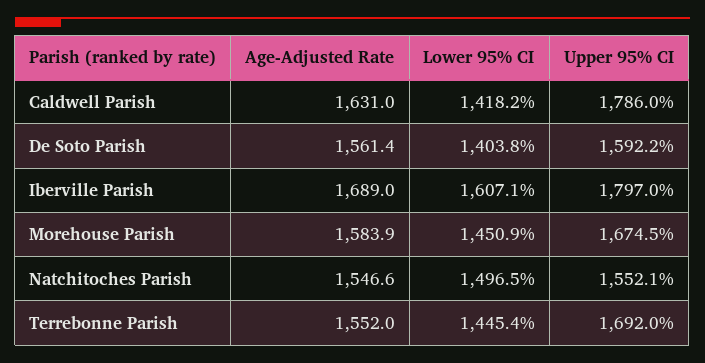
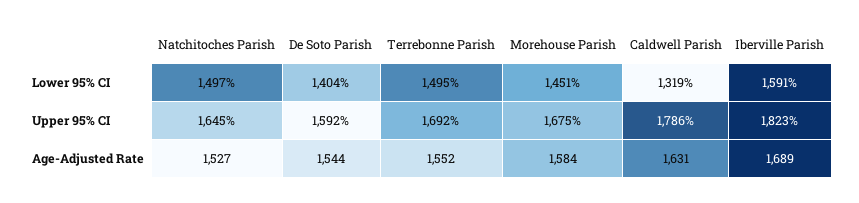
  {
    "Age-Adjusted Rate": {
      "Caldwell Parish": 1631,
-     "De Soto Parish": 1561.4,
+     "De Soto Parish": 1544,
      "Iberville Parish": 1689,
      "Morehouse Parish": 1583.9,
-     "Natchitoches Parish": 1546.6,
+     "Natchitoches Parish": 1527,
      "Terrebonne Parish": 1552
    },
    "Lower 95% CI": {
-     "Caldwell Parish": 1418.2,
+     "Caldwell Parish": 1319,
      "De Soto Parish": 1403.8,
-     "Iberville Parish": 1607.1,
+     "Iberville Parish": 1591,
      "Morehouse Parish": 1450.9,
      "Natchitoches Parish": 1496.5,
-     "Terrebonne Parish": 1445.4
+     "Terrebonne Parish": 1495
    },
    "Upper 95% CI": {
      "Caldwell Parish": 1786,
      "De Soto Parish": 1592.2,
-     "Iberville Parish": 1797,
+     "Iberville Parish": 1823,
      "Morehouse Parish": 1674.5,
-     "Natchitoches Parish": 1552.1,
+     "Natchitoches Parish": 1645,
      "Terrebonne Parish": 1692
    }
  }

